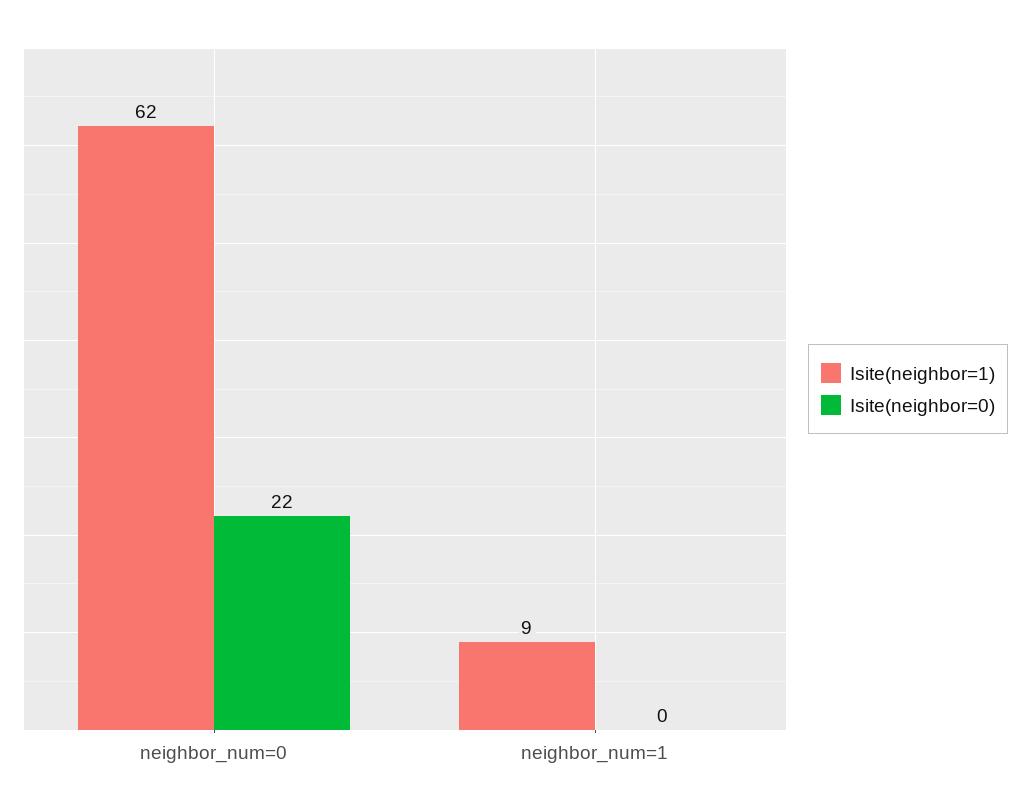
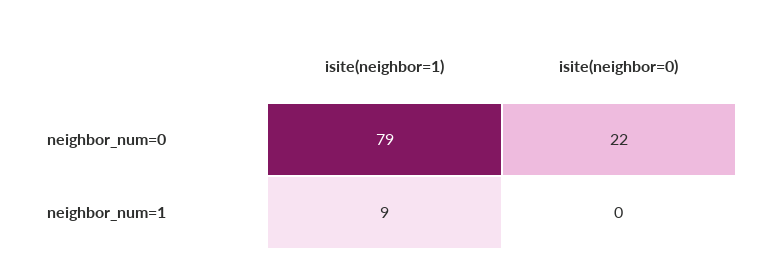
  {
    "Isite(neighbor=1)": {
-     "neighbor_num=0": 62,
+     "neighbor_num=0": 79,
      "neighbor_num=1": 9
    },
    "Isite(neighbor=0)": {
      "neighbor_num=0": 22,
      "neighbor_num=1": 0
    }
  }

